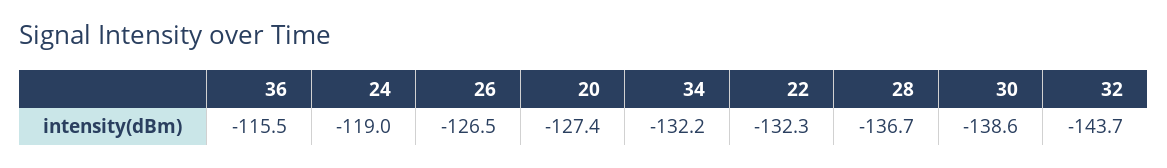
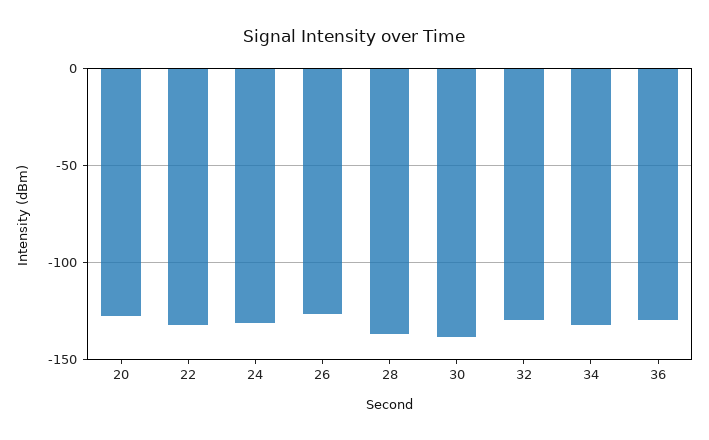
  {
-   "36": -115.5,
+   "36": -130,
-   "24": -119,
+   "24": -130,
    "26": -126.5,
    "20": -127.4,
    "34": -132.2,
    "22": -132.3,
    "28": -136.7,
    "30": -138.6,
-   "32": -143.7
+   "32": -130
  }

